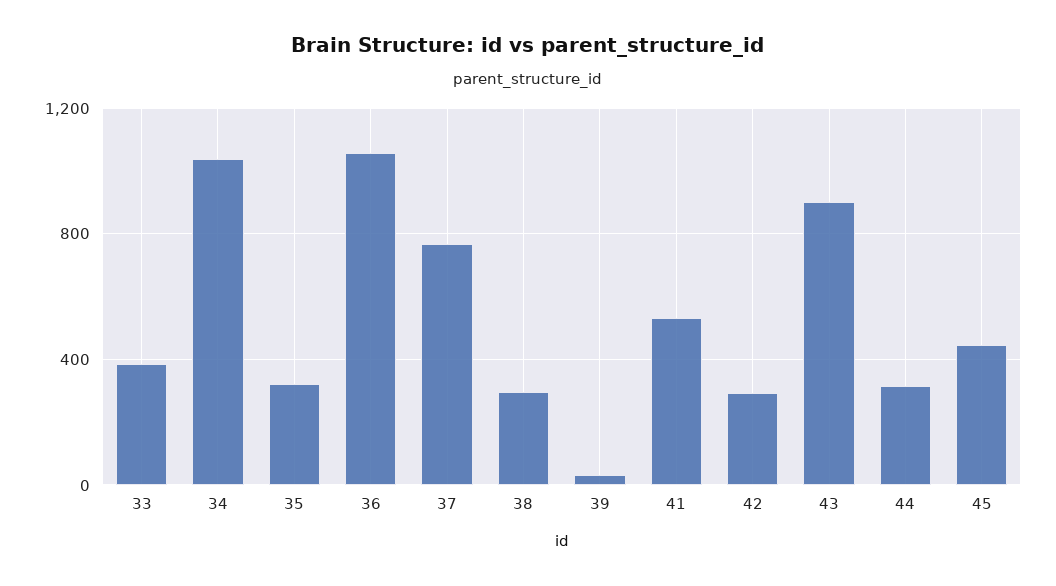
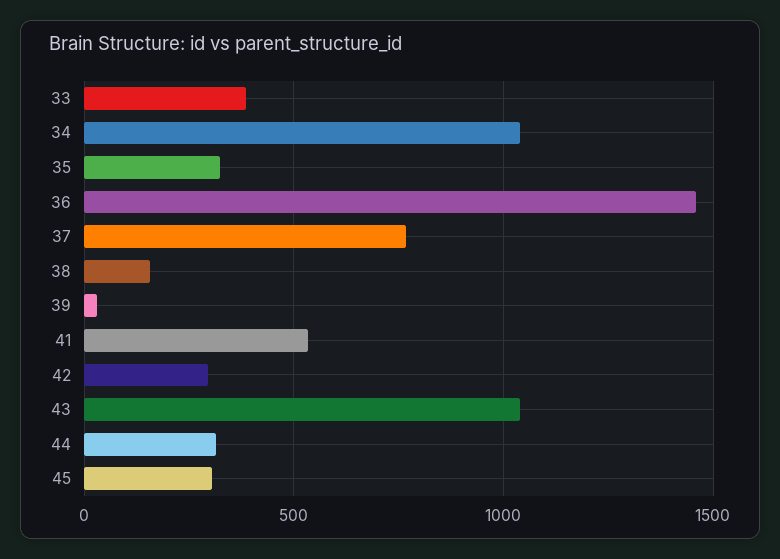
  {
    "33": 400,
    "34": 1050,
    "35": 300,
-   "36": 1050,
+   "36": 1450,
    "37": 750,
-   "38": 300,
+   "38": 150,
    "39": 50,
    "41": 550,
    "42": 300,
-   "43": 900,
+   "43": 1050,
    "44": 300,
-   "45": 450
+   "45": 300
  }

